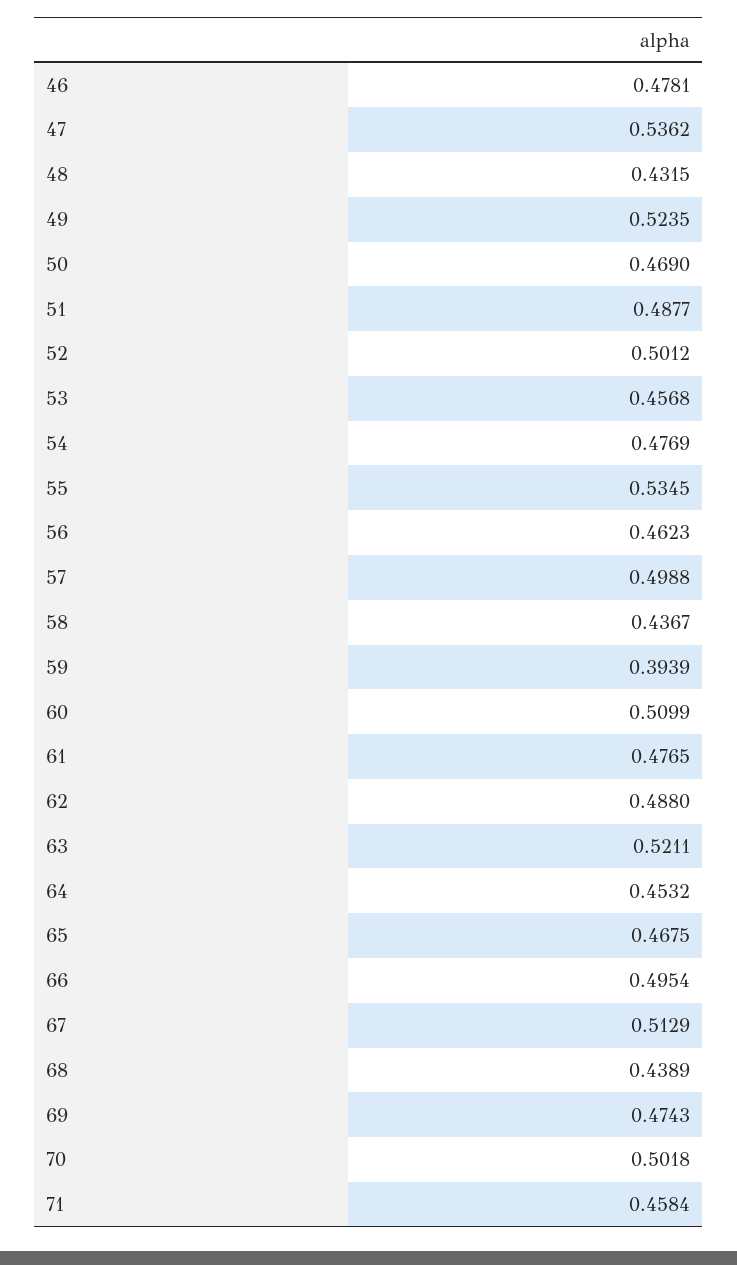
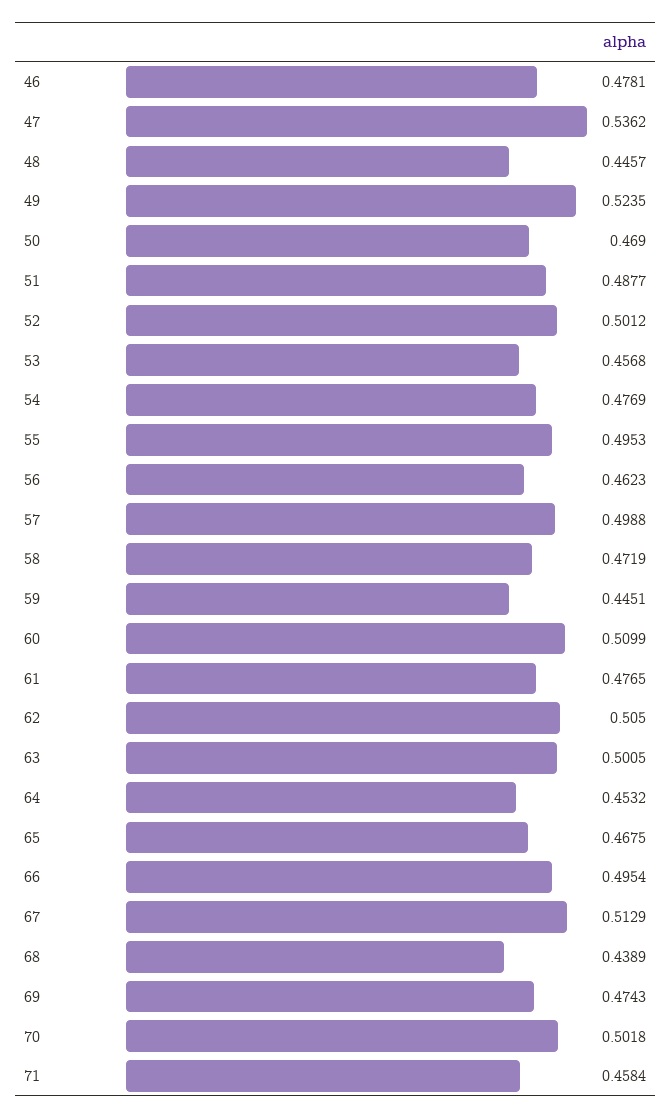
  {
    "46": 0.4781,
    "47": 0.5362,
-   "48": 0.4315,
+   "48": 0.4457,
    "49": 0.5235,
    "50": 0.469,
    "51": 0.4877,
    "52": 0.5012,
    "53": 0.4568,
    "54": 0.4769,
-   "55": 0.5345,
+   "55": 0.4953,
    "56": 0.4623,
    "57": 0.4988,
-   "58": 0.4367,
+   "58": 0.4719,
-   "59": 0.3939,
+   "59": 0.4451,
    "60": 0.5099,
    "61": 0.4765,
-   "62": 0.488,
+   "62": 0.505,
-   "63": 0.5211,
+   "63": 0.5005,
    "64": 0.4532,
    "65": 0.4675,
    "66": 0.4954,
    "67": 0.5129,
    "68": 0.4389,
    "69": 0.4743,
    "70": 0.5018,
    "71": 0.4584
  }

